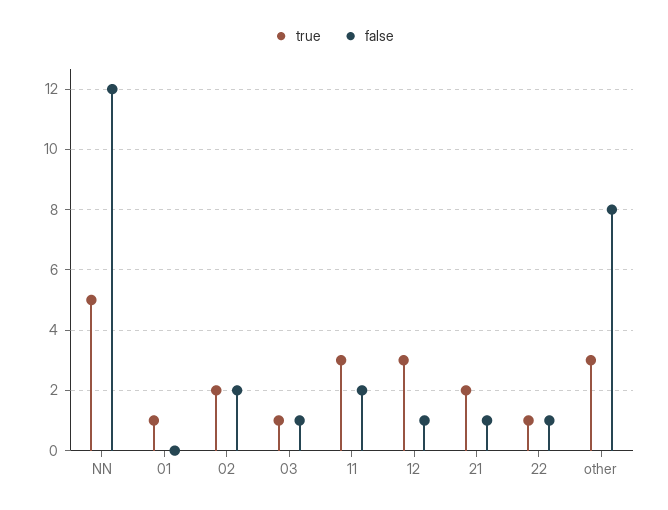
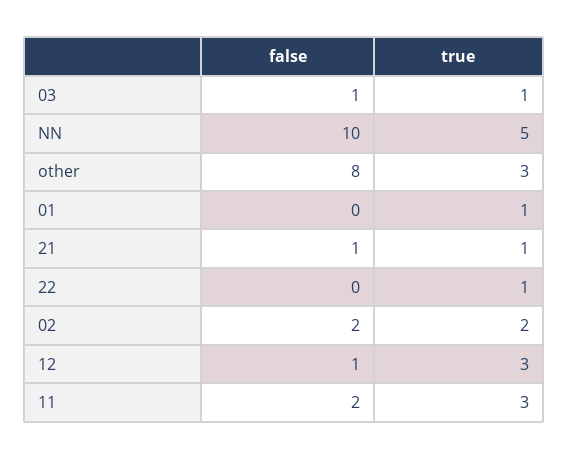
  {
    "true": {
      "NN": 5,
      "01": 1,
      "02": 2,
      "03": 1,
      "11": 3,
      "12": 3,
-     "21": 2,
+     "21": 1,
      "22": 1,
      "other": 3
    },
    "false": {
-     "NN": 12,
+     "NN": 10,
      "01": 0,
      "02": 2,
      "03": 1,
      "11": 2,
      "12": 1,
      "21": 1,
-     "22": 1,
+     "22": 0,
      "other": 8
    }
  }

